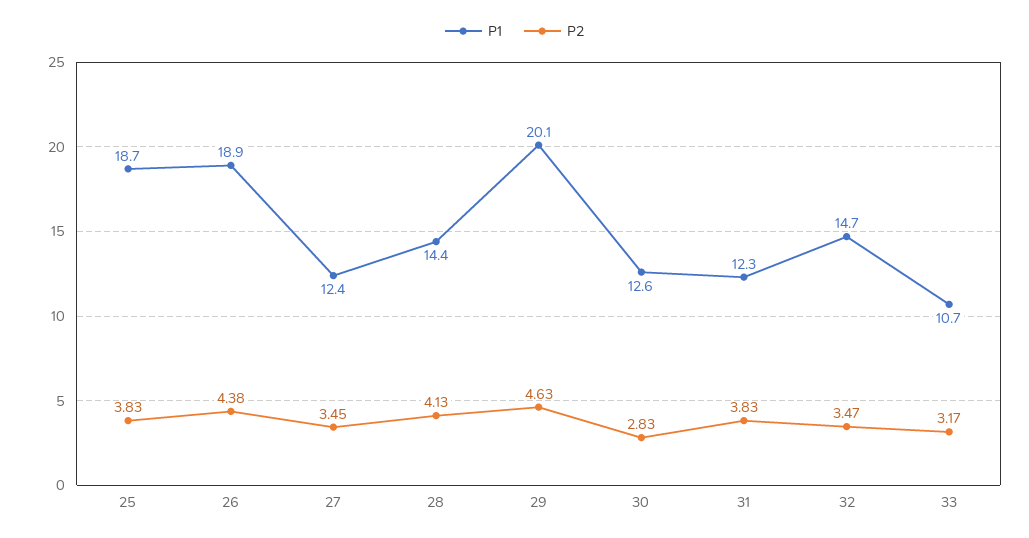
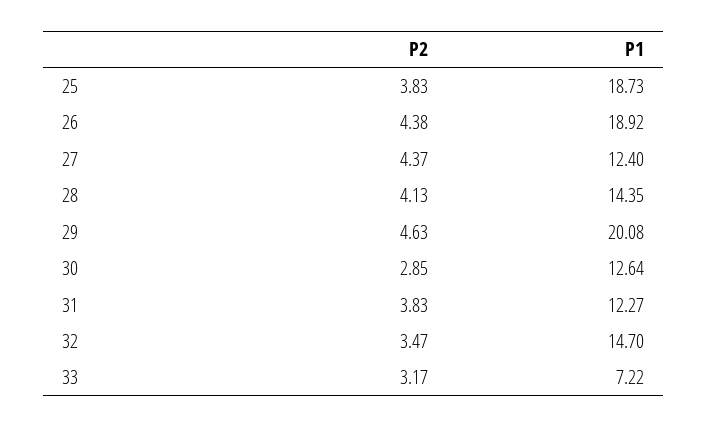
  {
    "P1": {
      "25": 18.73,
      "26": 18.92,
      "27": 12.4,
      "28": 14.35,
      "29": 20.08,
      "30": 12.64,
      "31": 12.27,
      "32": 14.7,
-     "33": 10.7
+     "33": 7.22
    },
    "P2": {
      "25": 3.83,
      "26": 4.38,
-     "27": 3.45,
+     "27": 4.37,
      "28": 4.13,
      "29": 4.63,
-     "30": 2.83,
+     "30": 2.85,
      "31": 3.83,
      "32": 3.47,
      "33": 3.17
    }
  }

